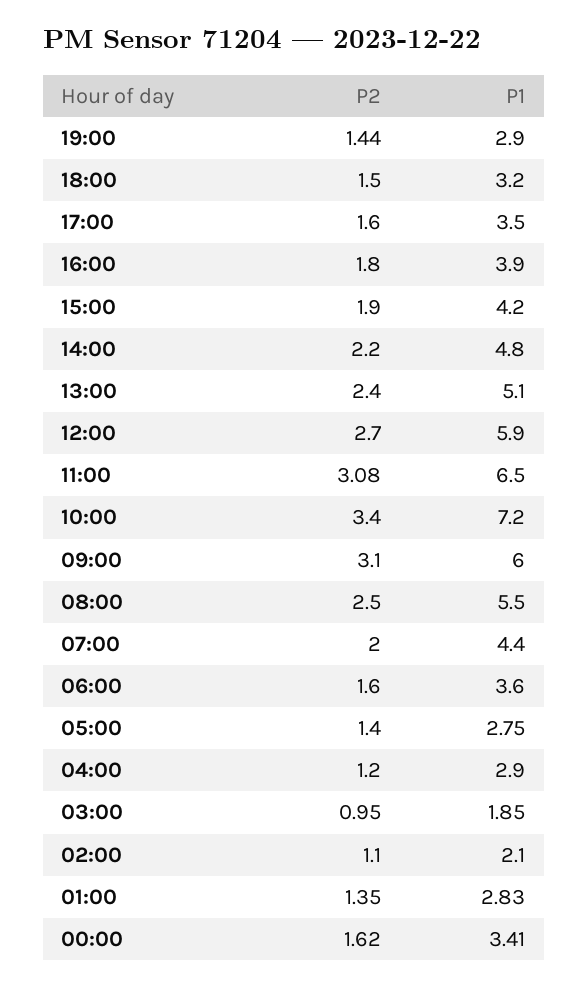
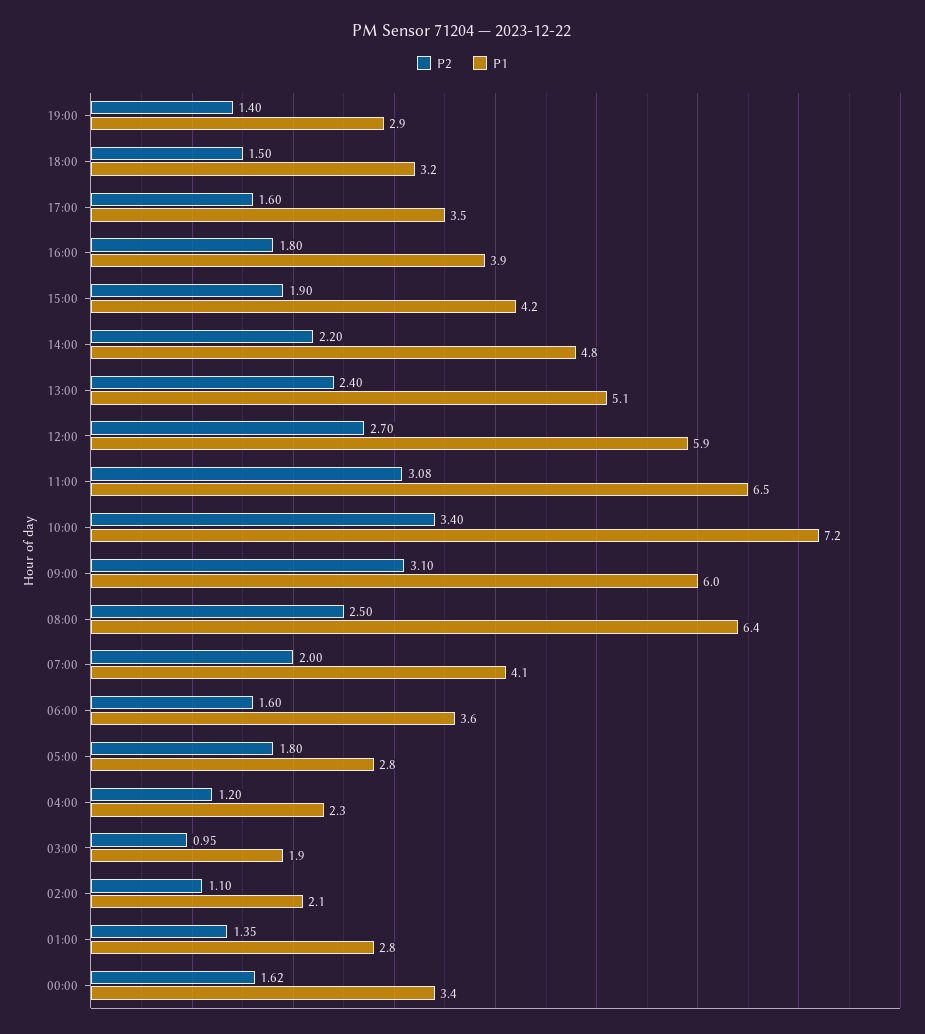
  {
    "P2": {
-     "19:00": 1.44,
+     "19:00": 1.4,
      "18:00": 1.5,
      "17:00": 1.6,
      "16:00": 1.8,
      "15:00": 1.9,
      "14:00": 2.2,
      "13:00": 2.4,
      "12:00": 2.7,
      "11:00": 3.08,
      "10:00": 3.4,
      "09:00": 3.1,
      "08:00": 2.5,
      "07:00": 2,
      "06:00": 1.6,
-     "05:00": 1.4,
+     "05:00": 1.8,
      "04:00": 1.2,
      "03:00": 0.95,
      "02:00": 1.1,
      "01:00": 1.35,
      "00:00": 1.62
    },
    "P1": {
      "19:00": 2.9,
      "18:00": 3.2,
      "17:00": 3.5,
      "16:00": 3.9,
      "15:00": 4.2,
      "14:00": 4.8,
      "13:00": 5.1,
      "12:00": 5.9,
      "11:00": 6.5,
      "10:00": 7.2,
      "09:00": 6,
-     "08:00": 5.5,
+     "08:00": 6.4,
-     "07:00": 4.4,
+     "07:00": 4.1,
      "06:00": 3.6,
      "05:00": 2.75,
-     "04:00": 2.9,
+     "04:00": 2.3,
      "03:00": 1.85,
      "02:00": 2.1,
      "01:00": 2.83,
      "00:00": 3.41
    }
  }

